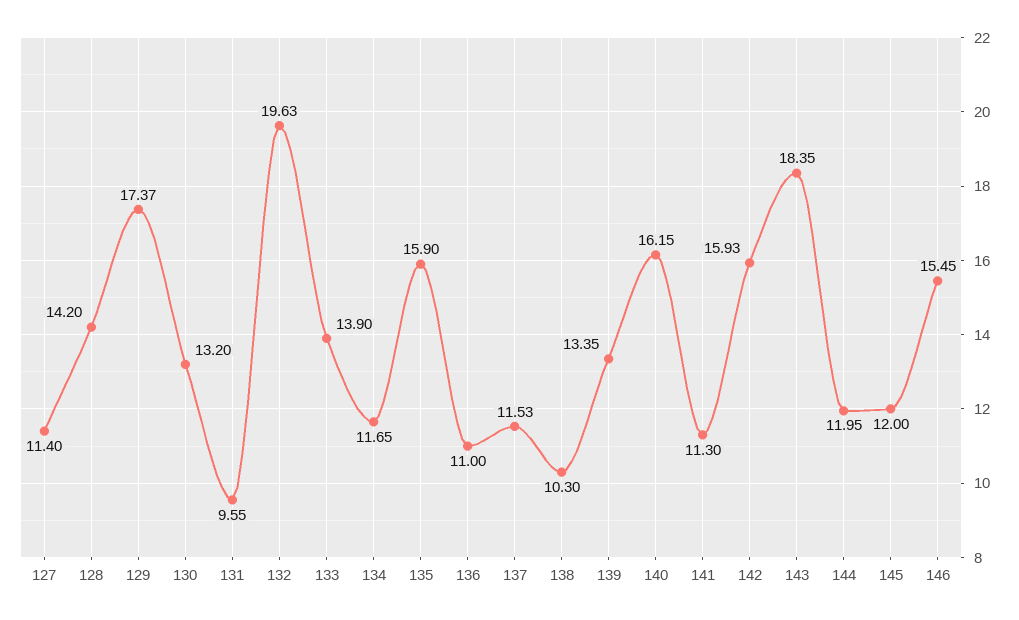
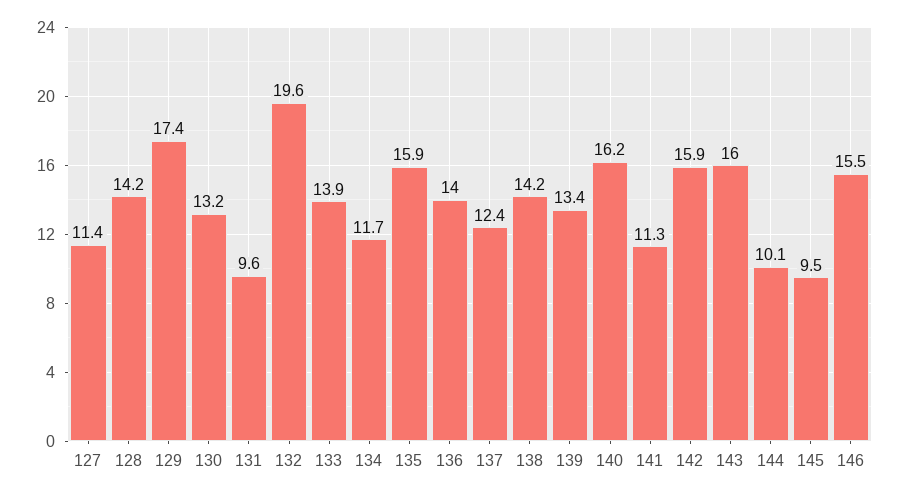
  {
    "127": 11.4,
    "128": 14.2,
    "129": 17.37,
    "130": 13.2,
    "131": 9.55,
    "132": 19.63,
    "133": 13.9,
    "134": 11.65,
    "135": 15.9,
-   "136": 11,
+   "136": 14,
-   "137": 11.53,
+   "137": 12.4,
-   "138": 10.3,
+   "138": 14.2,
    "139": 13.35,
    "140": 16.15,
    "141": 11.3,
    "142": 15.93,
-   "143": 18.35,
+   "143": 16,
-   "144": 11.95,
+   "144": 10.1,
-   "145": 12,
+   "145": 9.5,
    "146": 15.45
  }

